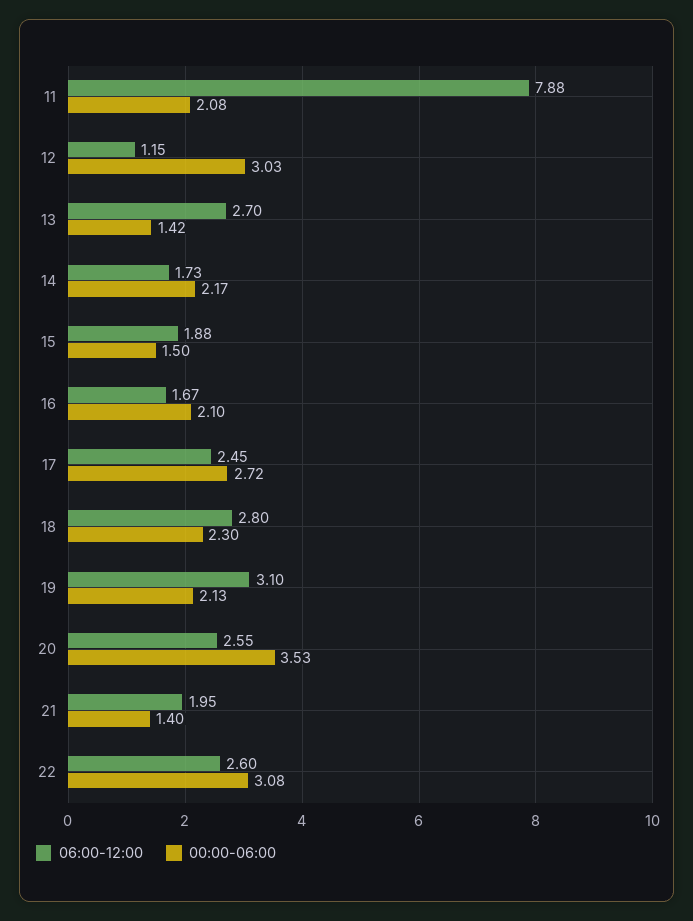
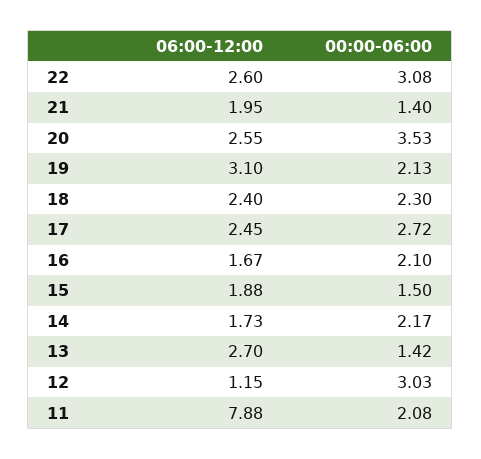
  {
    "06:00-12:00": {
      "11": 7.88,
      "12": 1.15,
      "13": 2.7,
      "14": 1.73,
      "15": 1.88,
      "16": 1.67,
      "17": 2.45,
-     "18": 2.8,
+     "18": 2.4,
      "19": 3.1,
      "20": 2.55,
      "21": 1.95,
      "22": 2.6
    },
    "00:00-06:00": {
      "11": 2.08,
      "12": 3.03,
      "13": 1.42,
      "14": 2.17,
      "15": 1.5,
      "16": 2.1,
      "17": 2.72,
      "18": 2.3,
      "19": 2.13,
      "20": 3.53,
      "21": 1.4,
      "22": 3.08
    }
  }

